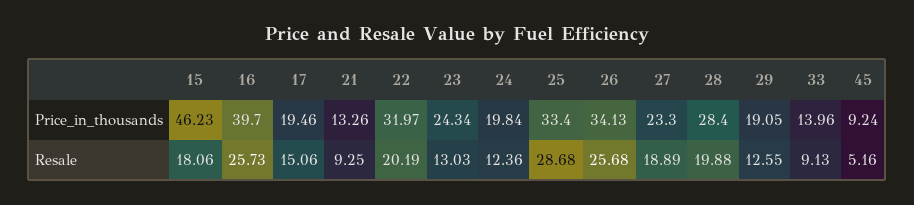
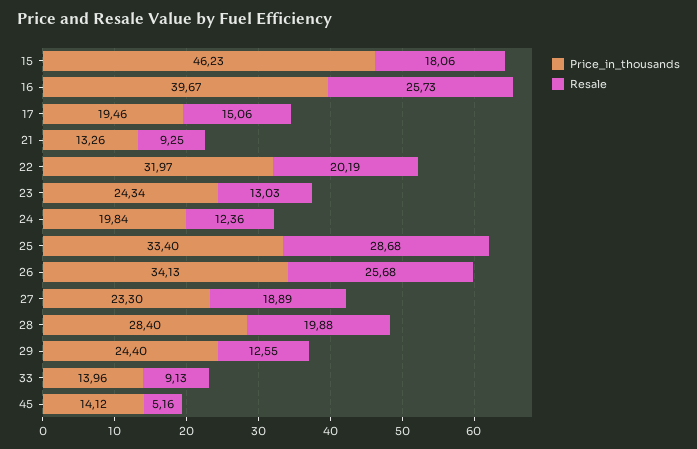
  {
    "Price_in_thousands": {
      "15": 46.23,
-     "16": 39.7,
+     "16": 39.67,
      "17": 19.46,
      "21": 13.26,
      "22": 31.97,
      "23": 24.34,
      "24": 19.84,
      "25": 33.4,
      "26": 34.13,
      "27": 23.3,
      "28": 28.4,
-     "29": 19.05,
+     "29": 24.4,
      "33": 13.96,
-     "45": 9.24
+     "45": 14.12
    },
    "Resale": {
      "15": 18.06,
      "16": 25.73,
      "17": 15.06,
      "21": 9.25,
      "22": 20.19,
      "23": 13.03,
      "24": 12.36,
      "25": 28.68,
      "26": 25.68,
      "27": 18.89,
      "28": 19.88,
      "29": 12.55,
      "33": 9.13,
      "45": 5.16
    }
  }

